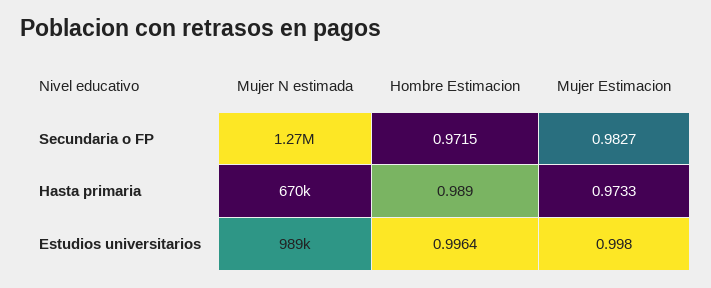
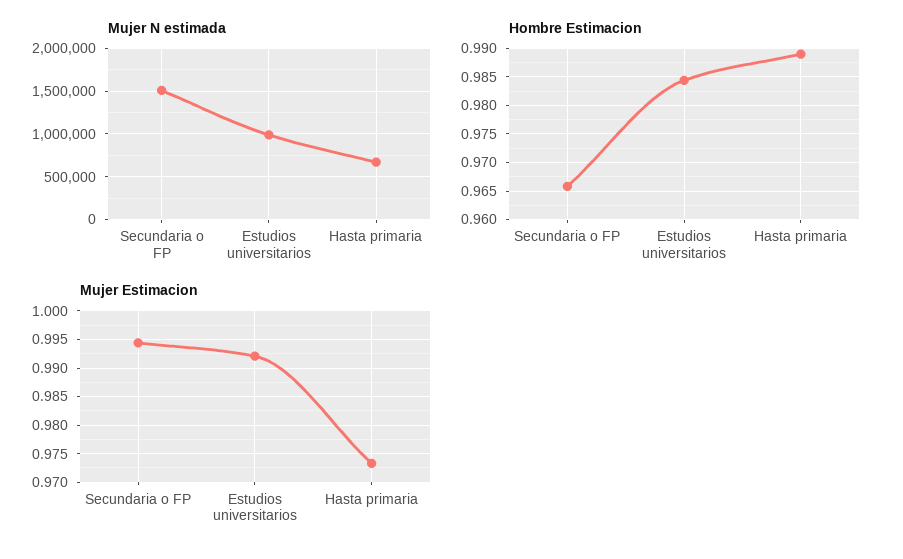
  {
    "Mujer N estimada": {
-     "Secundaria o FP": 1270000,
+     "Secundaria o FP": 1500000,
      "Hasta primaria": 670000,
      "Estudios universitarios": 989000
    },
    "Hombre Estimacion": {
-     "Secundaria o FP": 0.9715,
+     "Secundaria o FP": 0.965,
      "Hasta primaria": 0.989,
-     "Estudios universitarios": 0.9964
+     "Estudios universitarios": 0.985
    },
    "Mujer Estimacion": {
-     "Secundaria o FP": 0.9827,
+     "Secundaria o FP": 0.995,
      "Hasta primaria": 0.9733,
-     "Estudios universitarios": 0.998
+     "Estudios universitarios": 0.9925
    }
  }

